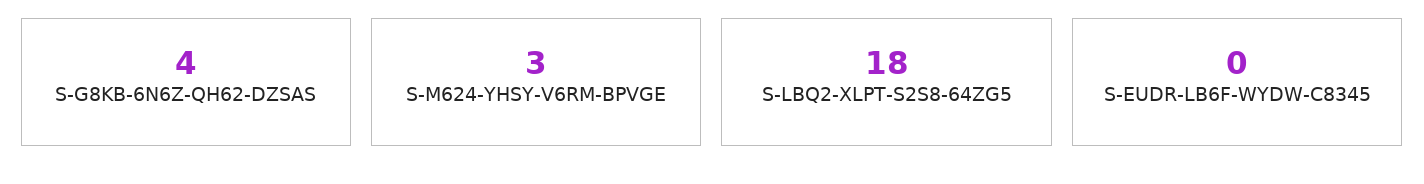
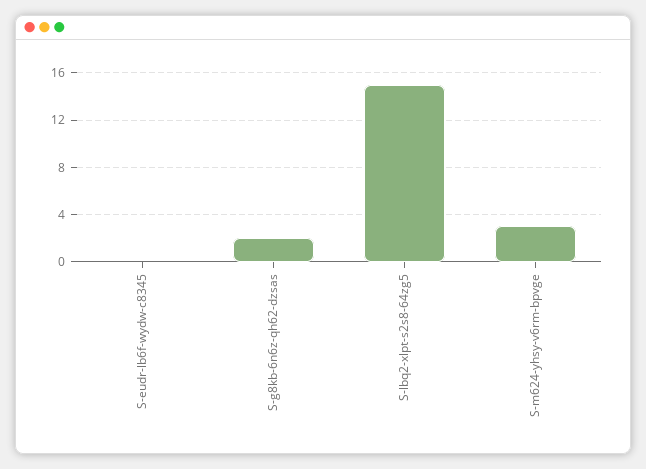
  {
-   "S-G8KB-6N6Z-QH62-DZSAS": 4,
+   "S-G8KB-6N6Z-QH62-DZSAS": 2,
    "S-M624-YHSY-V6RM-BPVGE": 3,
-   "S-LBQ2-XLPT-S2S8-64ZG5": 18,
+   "S-LBQ2-XLPT-S2S8-64ZG5": 15,
    "S-EUDR-LB6F-WYDW-C8345": 0
  }

